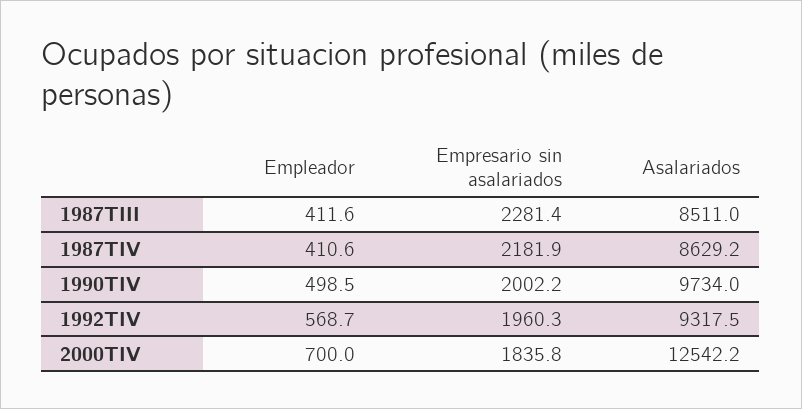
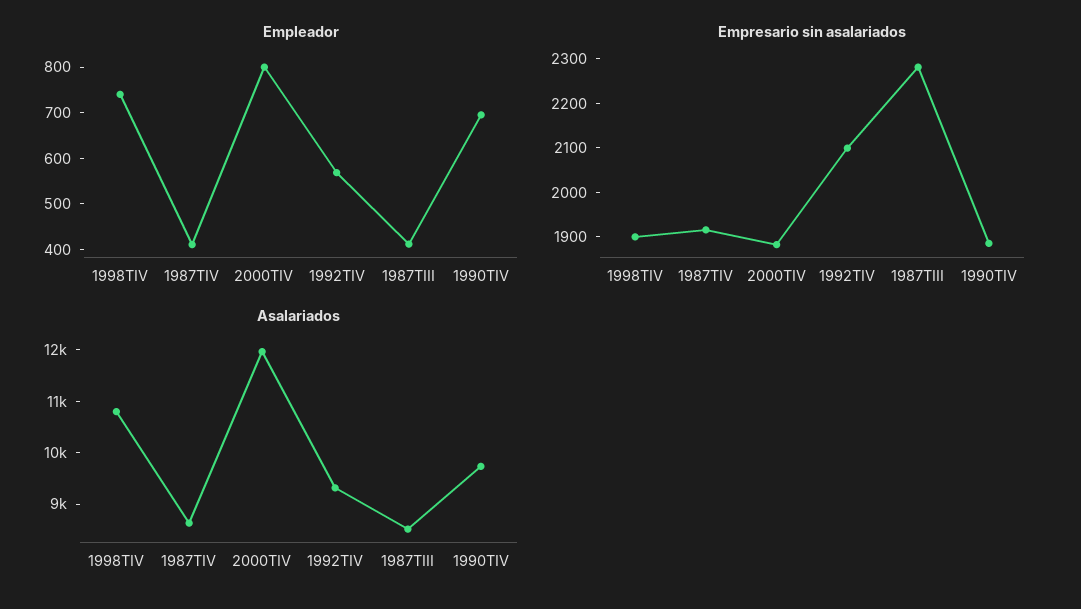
  {
    "Empleador": {
      "1987TIII": 411.6,
      "1987TIV": 410.6,
-     "1990TIV": 498.5,
+     "1990TIV": 700,
      "1992TIV": 568.7,
-     "2000TIV": 700
+     "2000TIV": 800,
+     "1998TIV": 740
    },
    "Empresario sin asalariados": {
      "1987TIII": 2281.4,
-     "1987TIV": 2181.9,
+     "1987TIV": 1920,
-     "1990TIV": 2002.2,
+     "1990TIV": 1880,
-     "1992TIV": 1960.3,
+     "1992TIV": 2100,
-     "2000TIV": 1835.8
+     "2000TIV": 1880,
+     "1998TIV": 1900
    },
    "Asalariados": {
      "1987TIII": 8511,
      "1987TIV": 8629.2,
      "1990TIV": 9734,
      "1992TIV": 9317.5,
-     "2000TIV": 12542.2
+     "2000TIV": 12000,
+     "1998TIV": 10800
    }
  }

